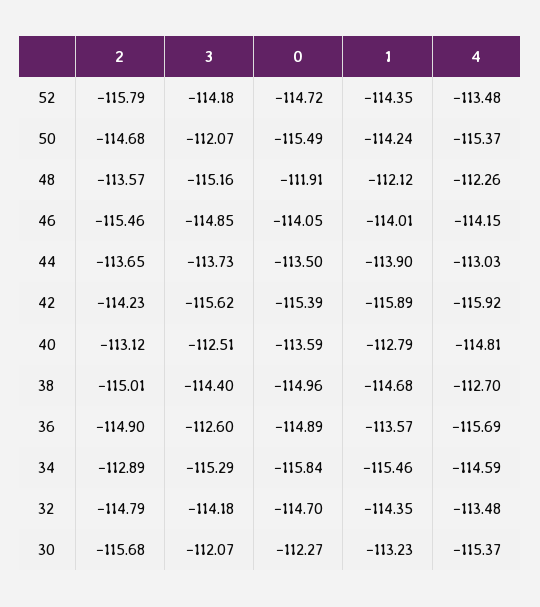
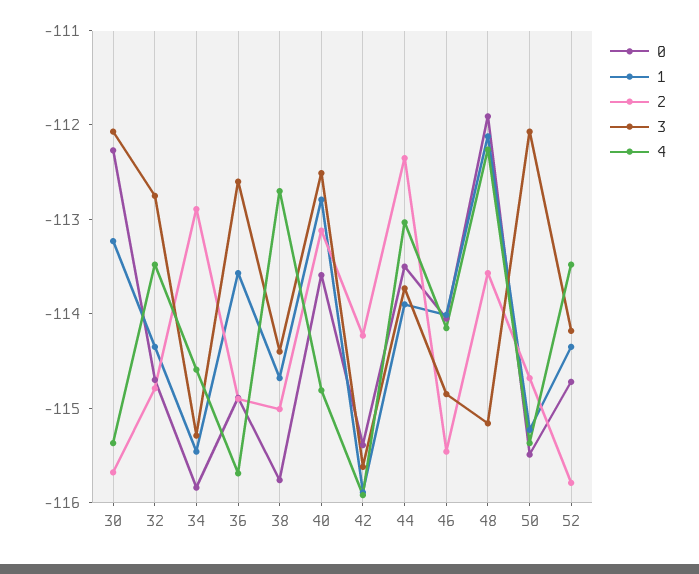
  {
    "2": {
      "52": -115.79,
      "50": -114.68,
      "48": -113.57,
      "46": -115.46,
-     "44": -113.65,
+     "44": -112.4,
      "42": -114.23,
      "40": -113.12,
      "38": -115.01,
      "36": -114.9,
      "34": -112.89,
      "32": -114.79,
      "30": -115.68
    },
    "3": {
      "52": -114.18,
      "50": -112.07,
      "48": -115.16,
      "46": -114.85,
      "44": -113.73,
      "42": -115.62,
      "40": -112.51,
      "38": -114.4,
      "36": -112.6,
      "34": -115.29,
-     "32": -114.18,
+     "32": -112.8,
      "30": -112.07
    },
    "0": {
      "52": -114.72,
      "50": -115.49,
      "48": -111.91,
      "46": -114.05,
      "44": -113.5,
      "42": -115.39,
      "40": -113.59,
-     "38": -114.96,
+     "38": -115.8,
      "36": -114.89,
      "34": -115.84,
      "32": -114.7,
      "30": -112.27
    },
    "1": {
      "52": -114.35,
-     "50": -114.24,
+     "50": -115.2,
      "48": -112.12,
      "46": -114.01,
      "44": -113.9,
      "42": -115.89,
      "40": -112.79,
      "38": -114.68,
      "36": -113.57,
      "34": -115.46,
      "32": -114.35,
      "30": -113.23
    },
    "4": {
      "52": -113.48,
      "50": -115.37,
      "48": -112.26,
      "46": -114.15,
      "44": -113.03,
      "42": -115.92,
      "40": -114.81,
      "38": -112.7,
      "36": -115.69,
      "34": -114.59,
      "32": -113.48,
      "30": -115.37
    }
  }

